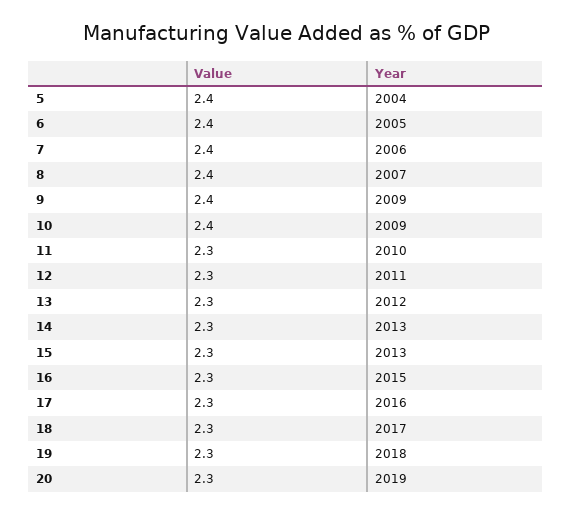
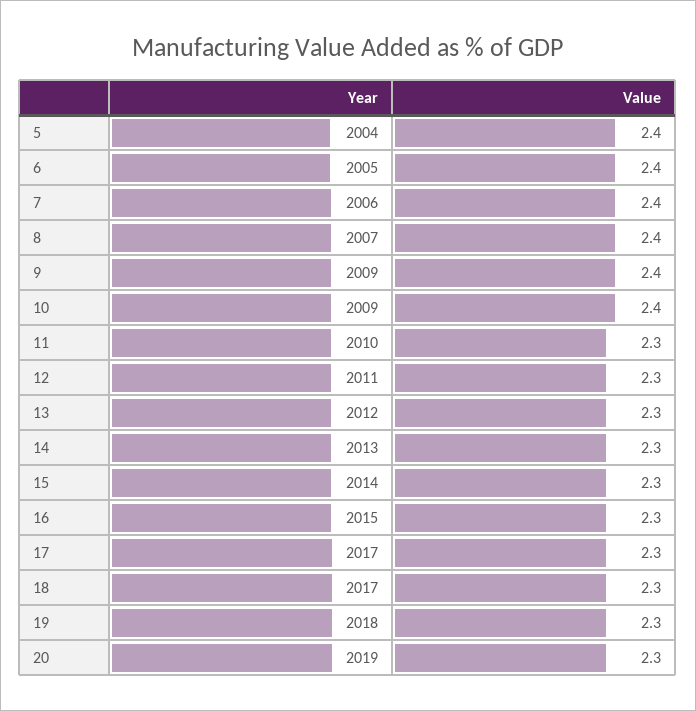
  {
    "Value": {
      "5": 2.4,
      "6": 2.4,
      "7": 2.4,
      "8": 2.4,
      "9": 2.4,
      "10": 2.4,
      "11": 2.3,
      "12": 2.3,
      "13": 2.3,
      "14": 2.3,
      "15": 2.3,
      "16": 2.3,
      "17": 2.3,
      "18": 2.3,
      "19": 2.3,
      "20": 2.3
    },
    "Year": {
      "5": 2004,
      "6": 2005,
      "7": 2006,
      "8": 2007,
      "9": 2009,
      "10": 2009,
      "11": 2010,
      "12": 2011,
      "13": 2012,
      "14": 2013,
-     "15": 2013,
+     "15": 2014,
      "16": 2015,
-     "17": 2016,
+     "17": 2017,
      "18": 2017,
      "19": 2018,
      "20": 2019
    }
  }

